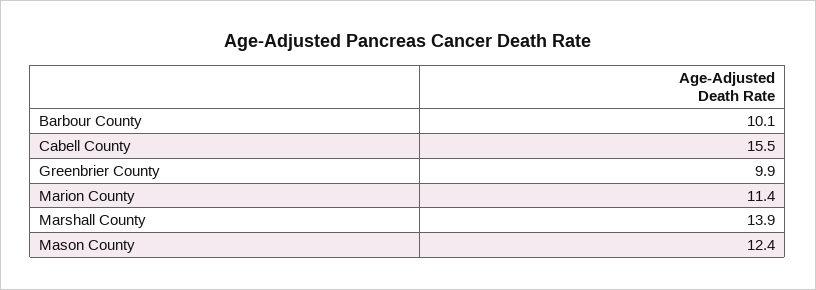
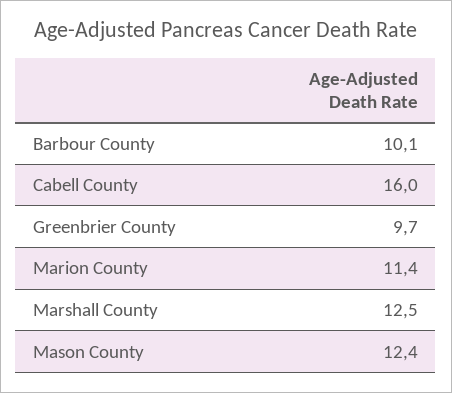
  {
    "Barbour County": 10.1,
-   "Cabell County": 15.5,
+   "Cabell County": 16,
-   "Greenbrier County": 9.9,
+   "Greenbrier County": 9.7,
    "Marion County": 11.4,
-   "Marshall County": 13.9,
+   "Marshall County": 12.5,
    "Mason County": 12.4
  }

